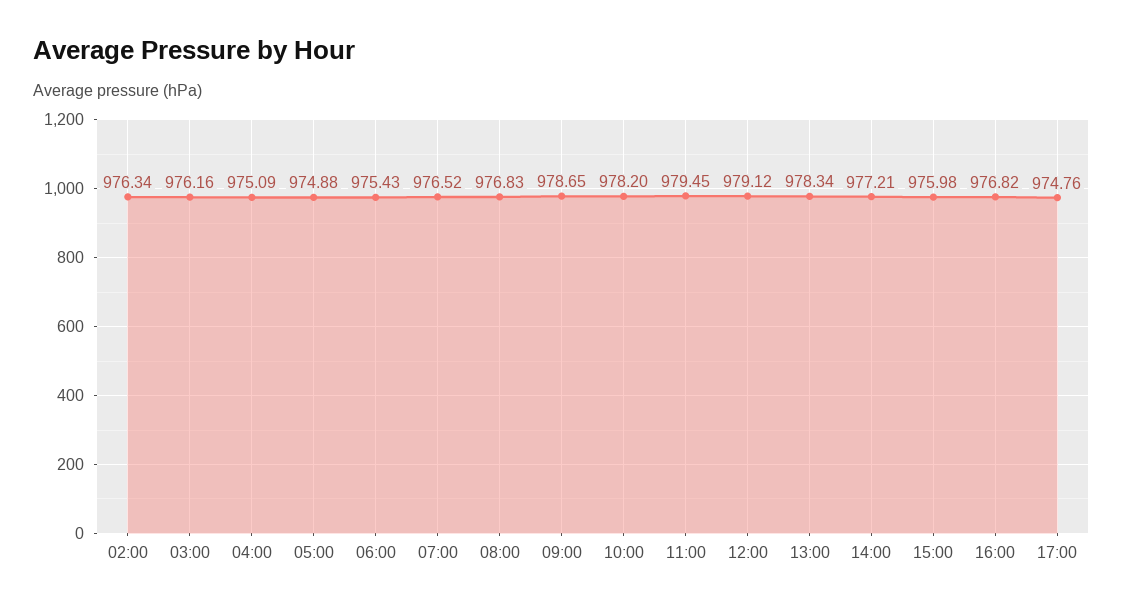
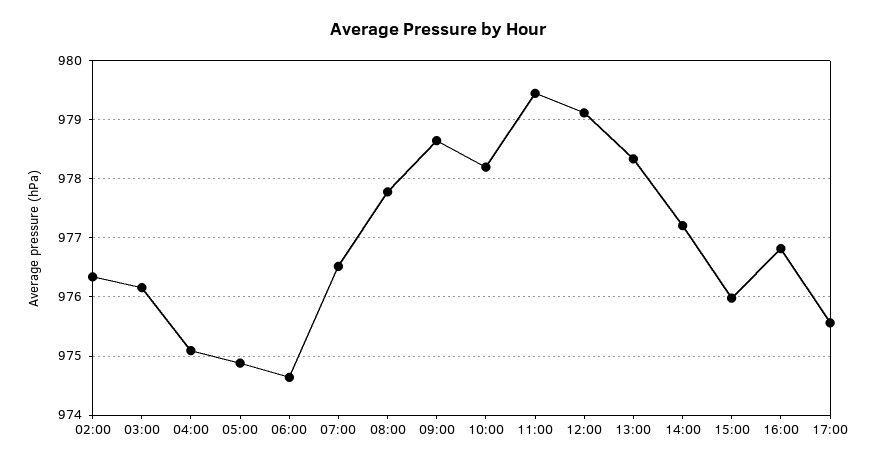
  {
    "02:00": 976.34,
    "03:00": 976.16,
    "04:00": 975.09,
    "05:00": 974.88,
-   "06:00": 975.43,
+   "06:00": 974.6,
    "07:00": 976.52,
-   "08:00": 976.83,
+   "08:00": 977.8,
    "09:00": 978.65,
    "10:00": 978.2,
    "11:00": 979.45,
    "12:00": 979.12,
    "13:00": 978.34,
    "14:00": 977.21,
    "15:00": 975.98,
    "16:00": 976.82,
-   "17:00": 974.76
+   "17:00": 975.6
  }

